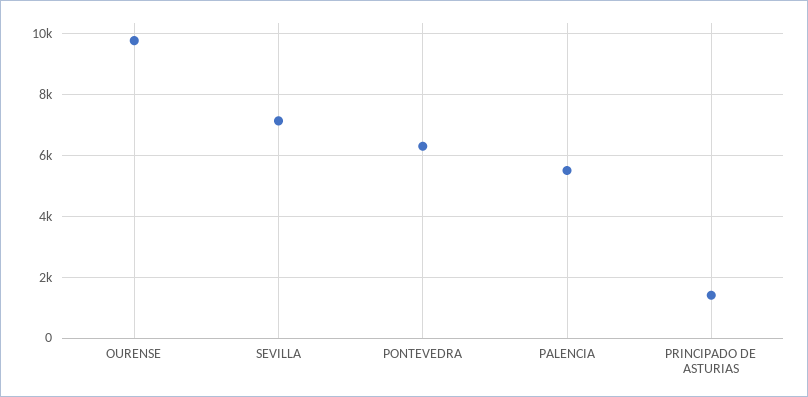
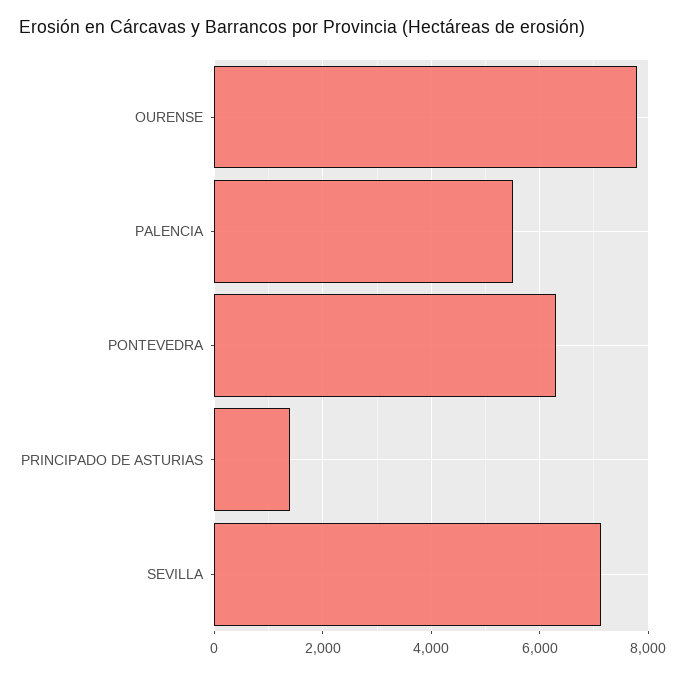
  {
-   "OURENSE": 9800,
+   "OURENSE": 7800,
    "SEVILLA": 7200,
    "PONTEVEDRA": 6200,
    "PALENCIA": 5400,
    "PRINCIPADO DE ASTURIAS": 1400
  }

